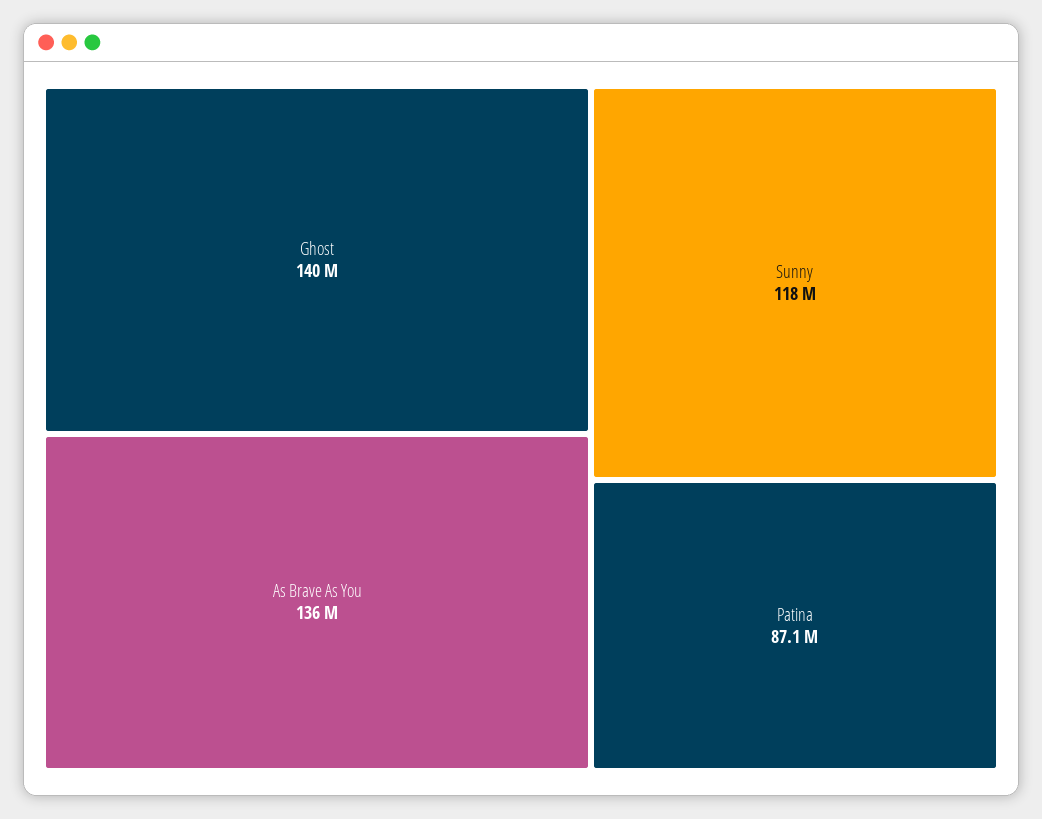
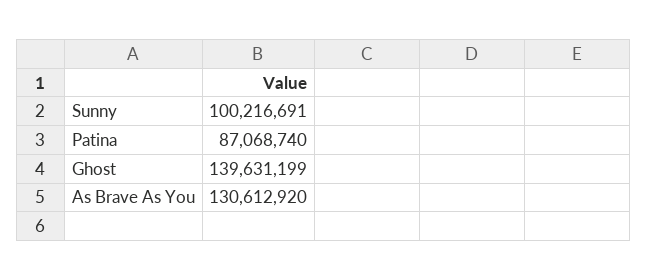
  {
    "Ghost": 139631199,
-   "As Brave As You": 136000000,
+   "As Brave As You": 130612920,
-   "Sunny": 118000000,
+   "Sunny": 100216691,
    "Patina": 87068740
  }

